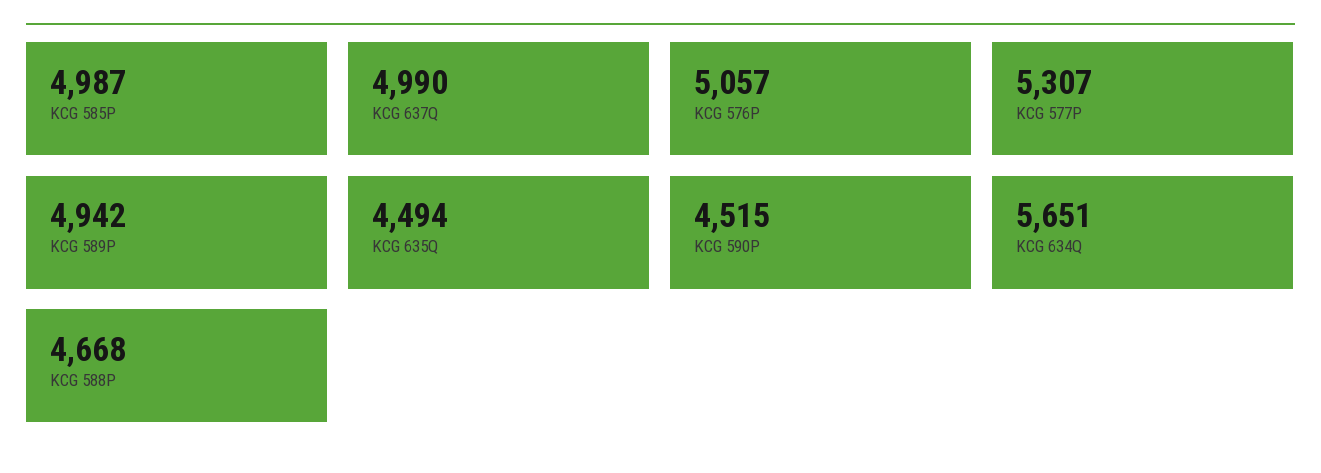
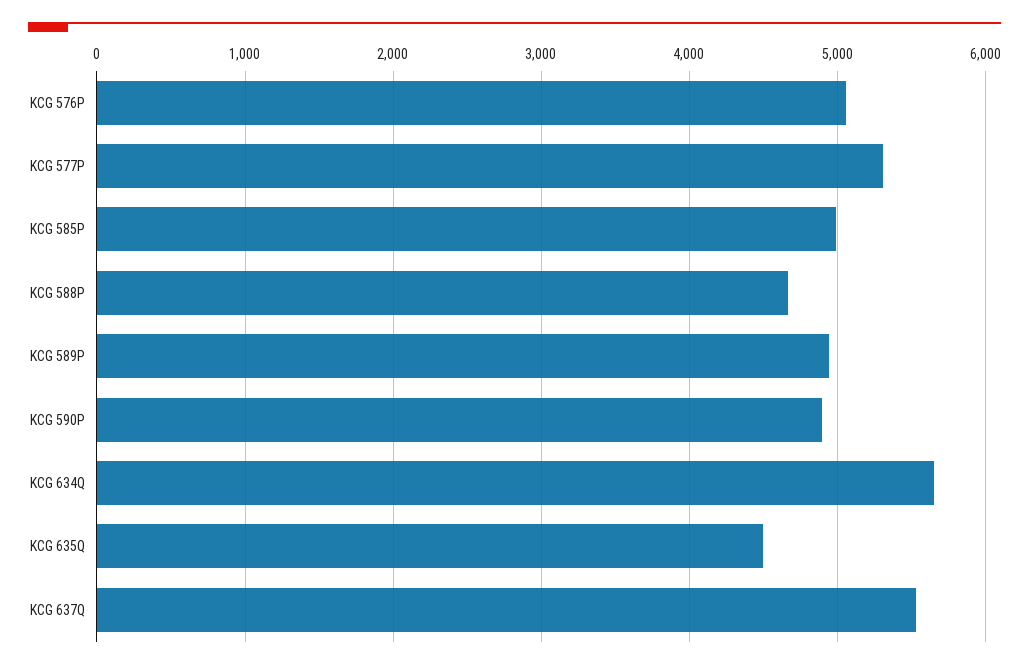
  {
    "KCG 585P": 4987,
-   "KCG 637Q": 4990,
+   "KCG 637Q": 5500,
    "KCG 576P": 5057,
    "KCG 577P": 5307,
    "KCG 589P": 4942,
    "KCG 635Q": 4494,
-   "KCG 590P": 4515,
+   "KCG 590P": 4900,
    "KCG 634Q": 5651,
    "KCG 588P": 4668
  }

